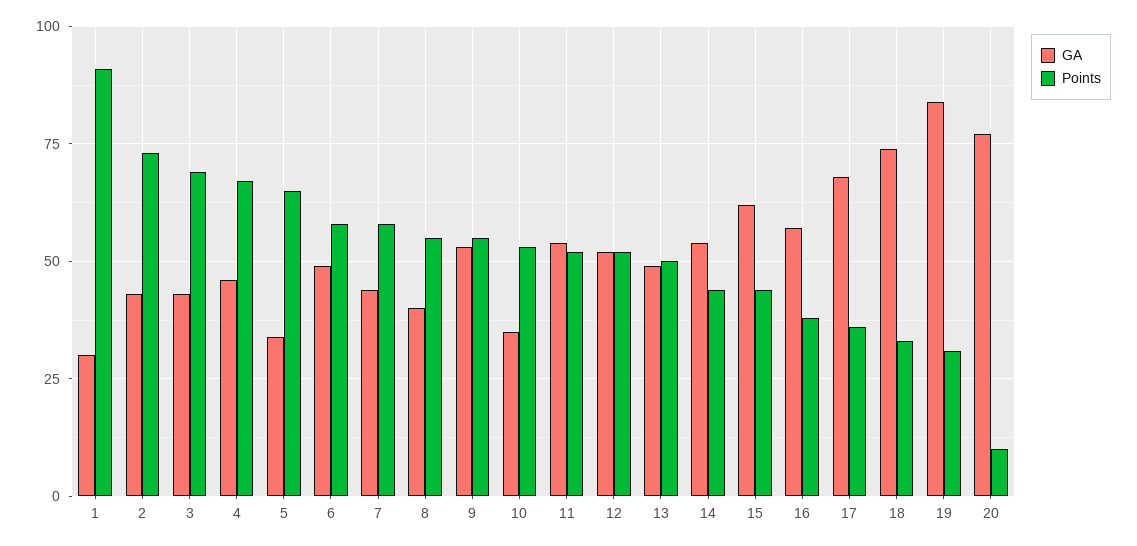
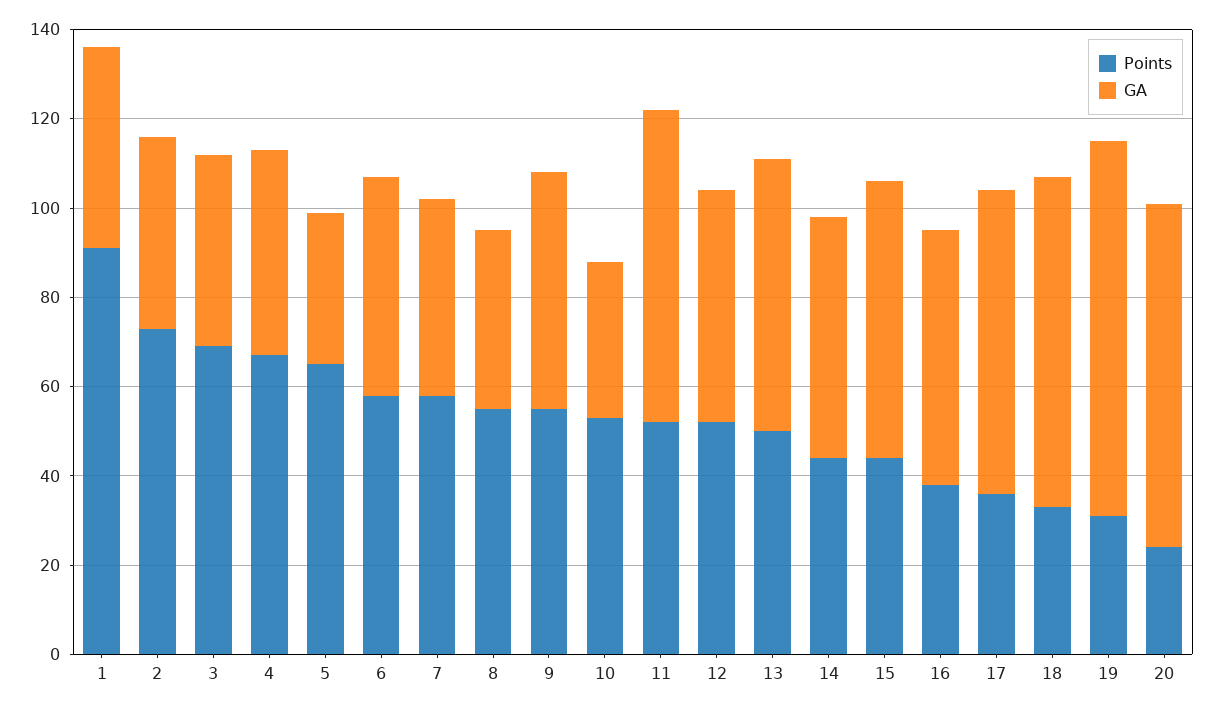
  {
    "GA": {
-     "1": 30,
+     "1": 45,
      "2": 45,
      "3": 45,
      "4": 45,
      "5": 35,
      "6": 50,
      "7": 45,
      "8": 40,
      "9": 55,
      "10": 35,
-     "11": 55,
+     "11": 70,
      "12": 50,
-     "13": 50,
+     "13": 60,
      "14": 55,
      "15": 60,
      "16": 55,
      "17": 70,
      "18": 75,
      "19": 85,
      "20": 75
    },
    "Points": {
      "1": 90,
      "2": 75,
      "3": 70,
      "4": 65,
      "5": 65,
      "6": 60,
      "7": 60,
      "8": 55,
      "9": 55,
      "10": 55,
      "11": 50,
      "12": 50,
      "13": 50,
      "14": 45,
      "15": 45,
      "16": 40,
      "17": 35,
      "18": 35,
      "19": 30,
-     "20": 10
+     "20": 25
    }
  }

